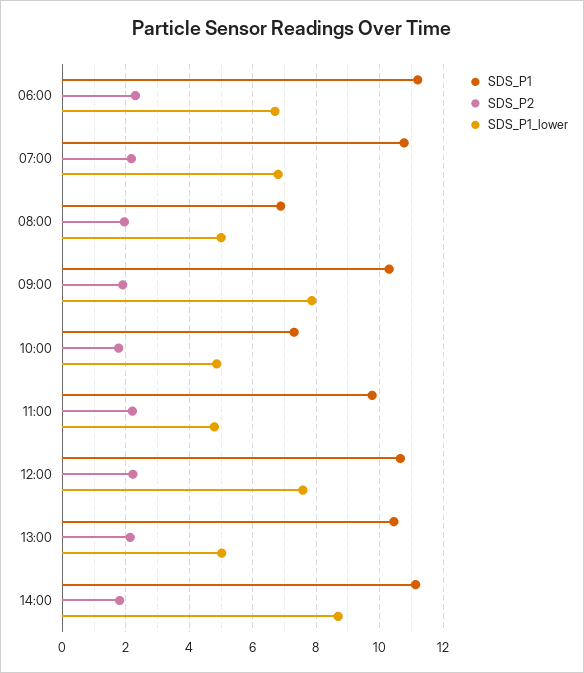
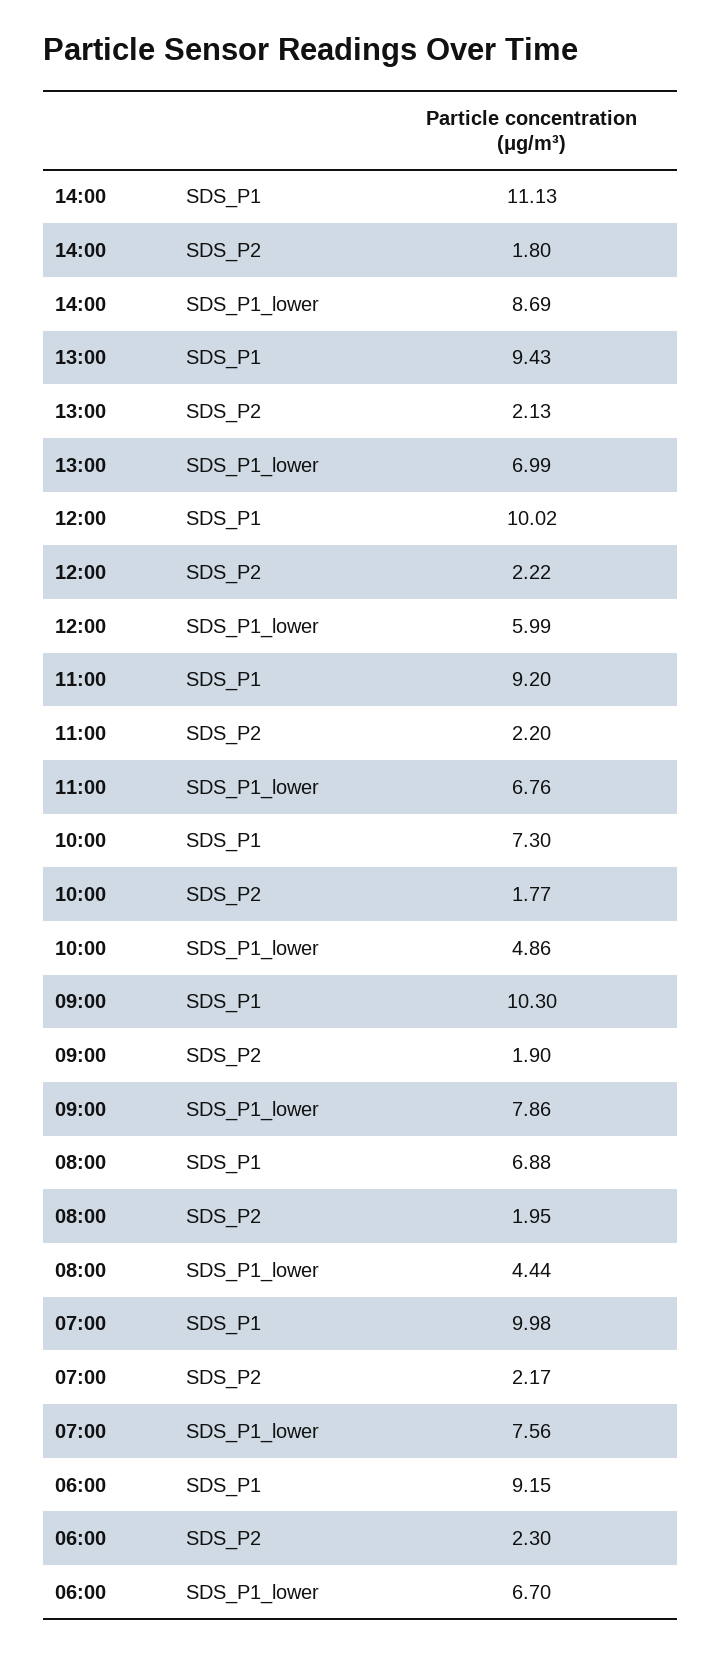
  {
    "SDS_P1": {
-     "06:00": 11.2,
+     "06:00": 9.15,
-     "07:00": 10.8,
+     "07:00": 9.98,
      "08:00": 6.88,
      "09:00": 10.3,
      "10:00": 7.3,
-     "11:00": 9.8,
+     "11:00": 9.2,
-     "12:00": 10.6,
+     "12:00": 10.02,
-     "13:00": 10.4,
+     "13:00": 9.43,
      "14:00": 11.13
    },
    "SDS_P2": {
      "06:00": 2.3,
      "07:00": 2.17,
      "08:00": 1.95,
      "09:00": 1.9,
      "10:00": 1.77,
      "11:00": 2.2,
      "12:00": 2.22,
      "13:00": 2.13,
      "14:00": 1.8
    },
    "SDS_P1_lower": {
      "06:00": 6.7,
-     "07:00": 6.8,
+     "07:00": 7.56,
-     "08:00": 5,
+     "08:00": 4.44,
      "09:00": 7.86,
      "10:00": 4.86,
-     "11:00": 4.8,
+     "11:00": 6.76,
-     "12:00": 7.6,
+     "12:00": 5.99,
-     "13:00": 5,
+     "13:00": 6.99,
      "14:00": 8.69
    }
  }

